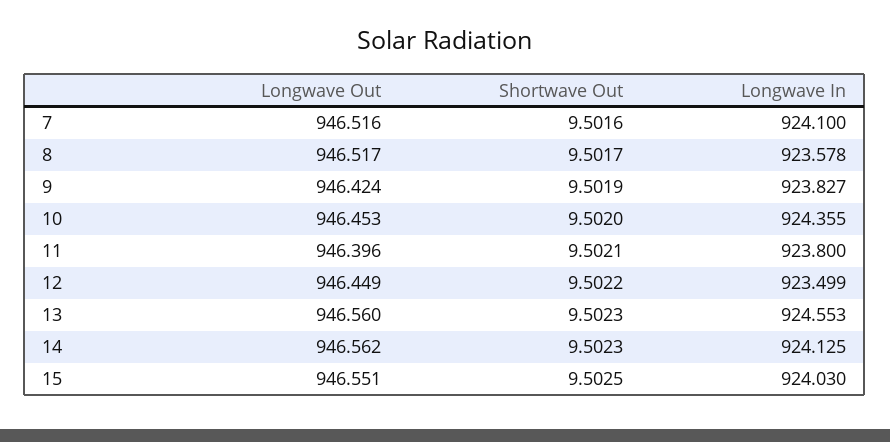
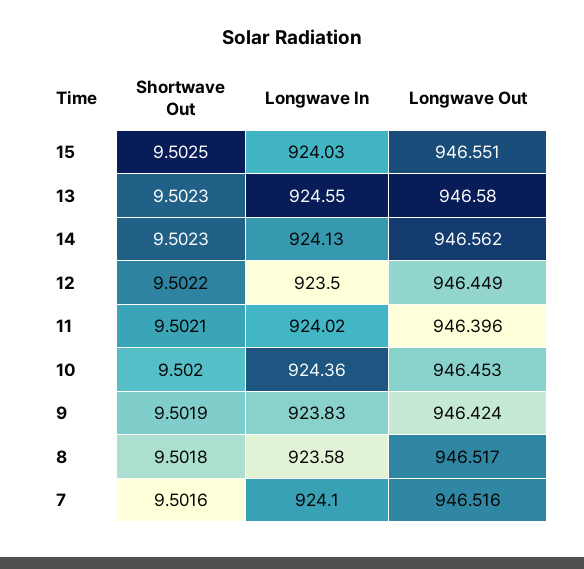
  {
    "Longwave Out": {
      "7": 946.516,
      "8": 946.517,
      "9": 946.424,
      "10": 946.453,
      "11": 946.396,
      "12": 946.449,
-     "13": 946.56,
+     "13": 946.58,
      "14": 946.562,
      "15": 946.551
    },
    "Shortwave Out": {
      "7": 9.5016,
-     "8": 9.5017,
+     "8": 9.5018,
      "9": 9.5019,
      "10": 9.502,
      "11": 9.5021,
      "12": 9.5022,
      "13": 9.5023,
      "14": 9.5023,
      "15": 9.5025
    },
    "Longwave In": {
      "7": 924.1,
      "8": 923.578,
      "9": 923.827,
      "10": 924.355,
-     "11": 923.8,
+     "11": 924.02,
      "12": 923.499,
      "13": 924.553,
      "14": 924.125,
      "15": 924.03
    }
  }

